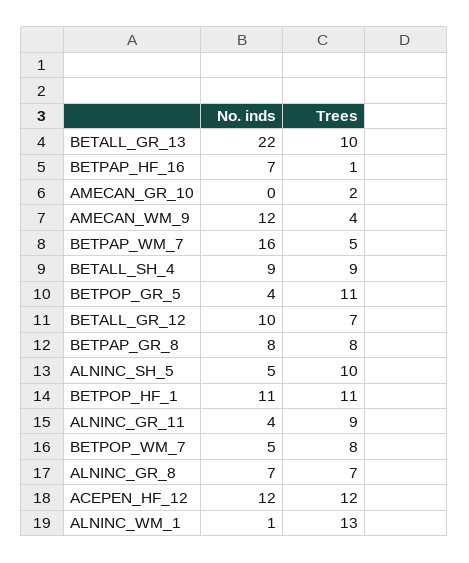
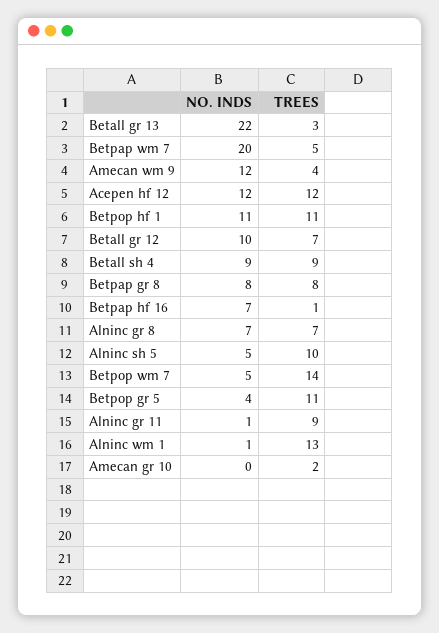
  {
    "No. inds": {
      "BETALL_GR_13": 22,
      "BETPAP_HF_16": 7,
      "AMECAN_GR_10": 0,
      "AMECAN_WM_9": 12,
-     "BETPAP_WM_7": 16,
+     "BETPAP_WM_7": 20,
      "BETALL_SH_4": 9,
      "BETPOP_GR_5": 4,
      "BETALL_GR_12": 10,
      "BETPAP_GR_8": 8,
      "ALNINC_SH_5": 5,
      "BETPOP_HF_1": 11,
-     "ALNINC_GR_11": 4,
+     "ALNINC_GR_11": 1,
      "BETPOP_WM_7": 5,
      "ALNINC_GR_8": 7,
      "ACEPEN_HF_12": 12,
      "ALNINC_WM_1": 1
    },
    "Trees": {
-     "BETALL_GR_13": 10,
+     "BETALL_GR_13": 3,
      "BETPAP_HF_16": 1,
      "AMECAN_GR_10": 2,
      "AMECAN_WM_9": 4,
      "BETPAP_WM_7": 5,
      "BETALL_SH_4": 9,
      "BETPOP_GR_5": 11,
      "BETALL_GR_12": 7,
      "BETPAP_GR_8": 8,
      "ALNINC_SH_5": 10,
      "BETPOP_HF_1": 11,
      "ALNINC_GR_11": 9,
-     "BETPOP_WM_7": 8,
+     "BETPOP_WM_7": 14,
      "ALNINC_GR_8": 7,
      "ACEPEN_HF_12": 12,
      "ALNINC_WM_1": 13
    }
  }

